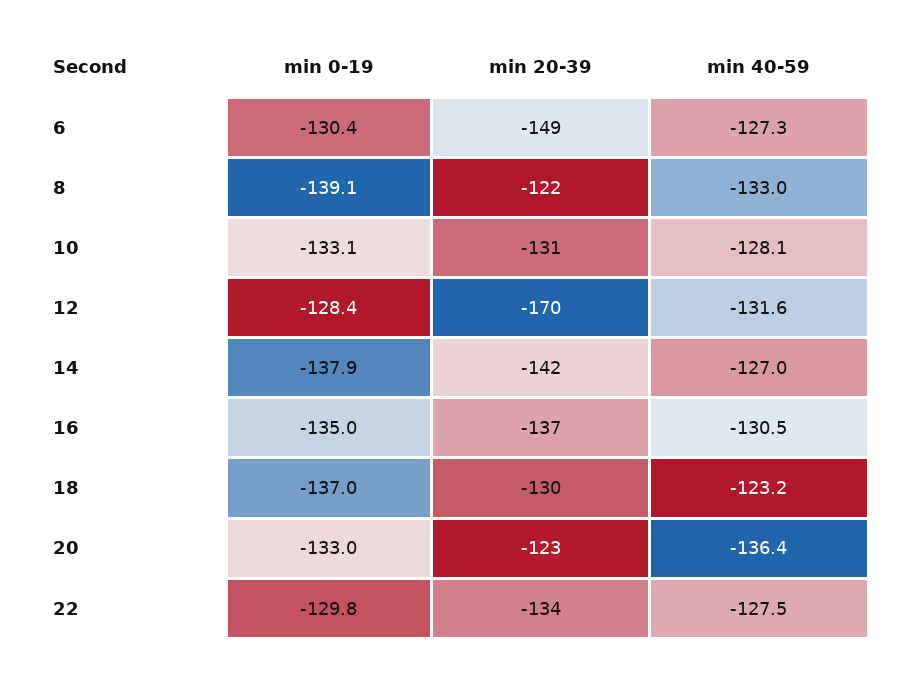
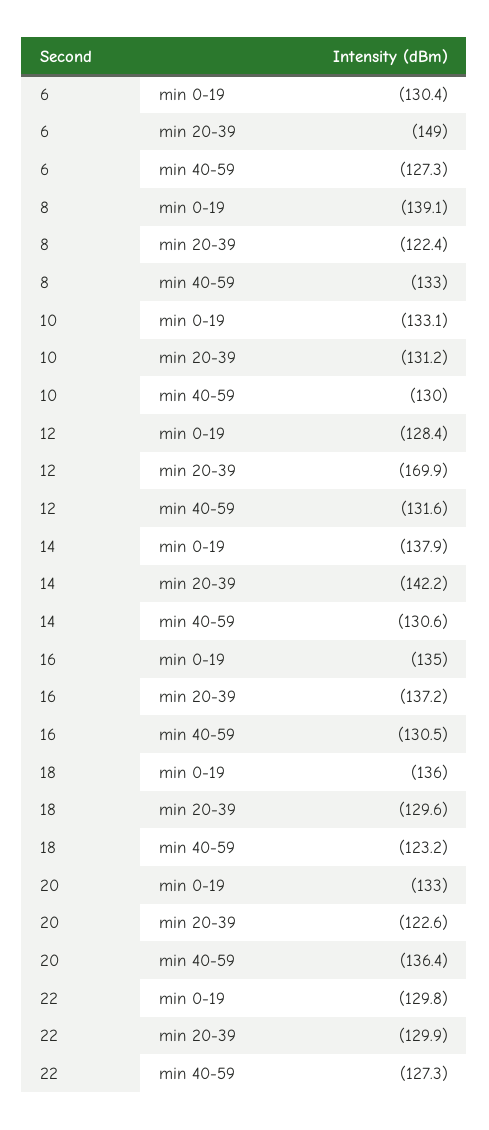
  {
    "min 0-19": {
      "6": -130.4,
      "8": -139.1,
      "10": -133.1,
      "12": -128.4,
      "14": -137.9,
      "16": -135,
-     "18": -137,
+     "18": -136,
      "20": -133,
      "22": -129.8
    },
    "min 20-39": {
      "6": -149,
      "8": -122.4,
      "10": -131.2,
      "12": -169.9,
      "14": -142.2,
      "16": -137.2,
      "18": -129.6,
      "20": -122.6,
-     "22": -134
+     "22": -129.9
    },
    "min 40-59": {
      "6": -127.3,
      "8": -133,
-     "10": -128.1,
+     "10": -130,
      "12": -131.6,
-     "14": -127,
+     "14": -130.6,
      "16": -130.5,
      "18": -123.2,
      "20": -136.4,
-     "22": -127.5
+     "22": -127.3
    }
  }

